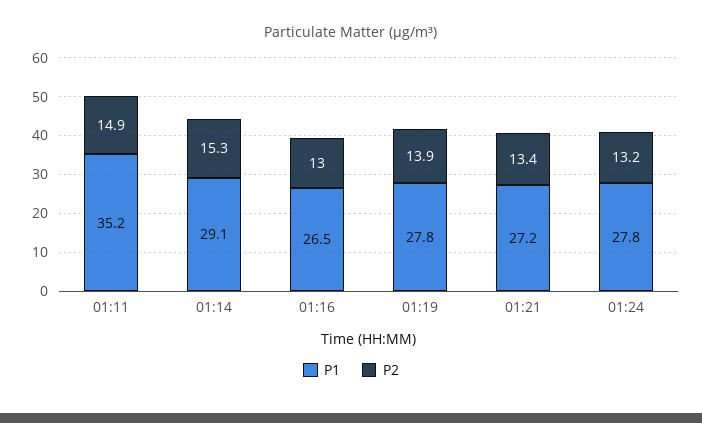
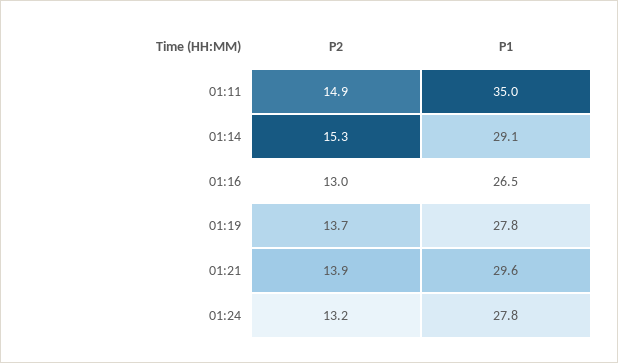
  {
    "P1": {
-     "01:11": 35.2,
+     "01:11": 35,
      "01:14": 29.1,
      "01:16": 26.5,
      "01:19": 27.8,
-     "01:21": 27.2,
+     "01:21": 29.6,
      "01:24": 27.8
    },
    "P2": {
      "01:11": 14.9,
      "01:14": 15.3,
      "01:16": 13,
-     "01:19": 13.9,
+     "01:19": 13.7,
-     "01:21": 13.4,
+     "01:21": 13.9,
      "01:24": 13.2
    }
  }

